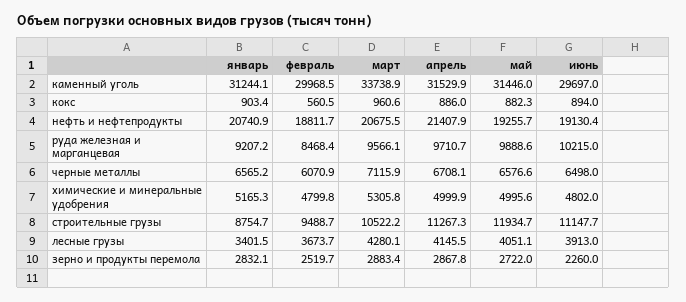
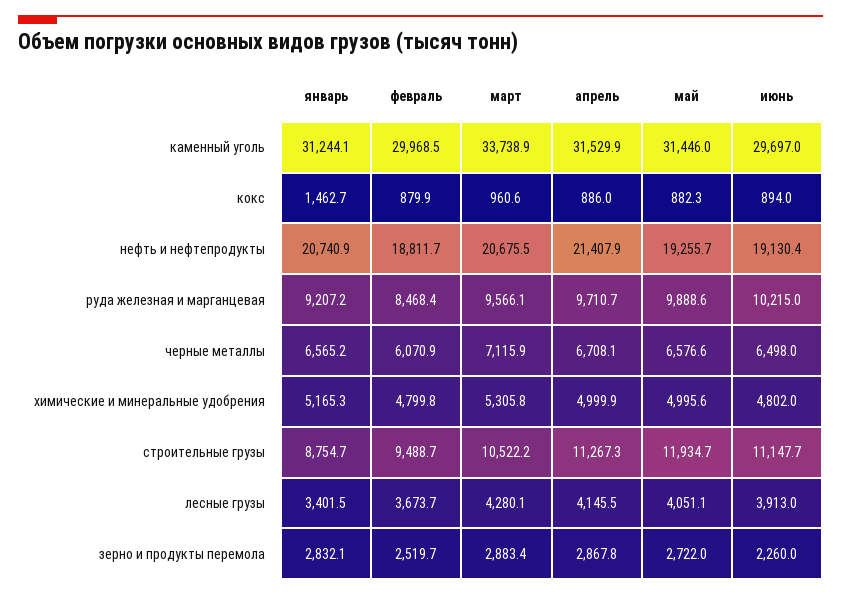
  {
    "январь": {
      "каменный уголь": 31244.1,
-     "кокс": 903.4,
+     "кокс": 1462.7,
      "нефть и нефтепродукты": 20740.9,
      "руда железная и марганцевая": 9207.2,
      "черные металлы": 6565.2,
      "химические и минеральные удобрения": 5165.3,
      "строительные грузы": 8754.7,
      "лесные грузы": 3401.5,
      "зерно и продукты перемола": 2832.1
    },
    "февраль": {
      "каменный уголь": 29968.5,
-     "кокс": 560.5,
+     "кокс": 879.9,
      "нефть и нефтепродукты": 18811.7,
      "руда железная и марганцевая": 8468.4,
      "черные металлы": 6070.9,
      "химические и минеральные удобрения": 4799.8,
      "строительные грузы": 9488.7,
      "лесные грузы": 3673.7,
      "зерно и продукты перемола": 2519.7
    },
    "март": {
      "каменный уголь": 33738.9,
      "кокс": 960.6,
      "нефть и нефтепродукты": 20675.5,
      "руда железная и марганцевая": 9566.1,
      "черные металлы": 7115.9,
      "химические и минеральные удобрения": 5305.8,
      "строительные грузы": 10522.2,
      "лесные грузы": 4280.1,
      "зерно и продукты перемола": 2883.4
    },
    "апрель": {
      "каменный уголь": 31529.9,
      "кокс": 886,
      "нефть и нефтепродукты": 21407.9,
      "руда железная и марганцевая": 9710.7,
      "черные металлы": 6708.1,
      "химические и минеральные удобрения": 4999.9,
      "строительные грузы": 11267.3,
      "лесные грузы": 4145.5,
      "зерно и продукты перемола": 2867.8
    },
    "май": {
      "каменный уголь": 31446,
      "кокс": 882.3,
      "нефть и нефтепродукты": 19255.7,
      "руда железная и марганцевая": 9888.6,
      "черные металлы": 6576.6,
      "химические и минеральные удобрения": 4995.6,
      "строительные грузы": 11934.7,
      "лесные грузы": 4051.1,
      "зерно и продукты перемола": 2722
    },
    "июнь": {
      "каменный уголь": 29697,
      "кокс": 894,
      "нефть и нефтепродукты": 19130.4,
      "руда железная и марганцевая": 10215,
      "черные металлы": 6498,
      "химические и минеральные удобрения": 4802,
      "строительные грузы": 11147.7,
      "лесные грузы": 3913,
      "зерно и продукты перемола": 2260
    }
  }

